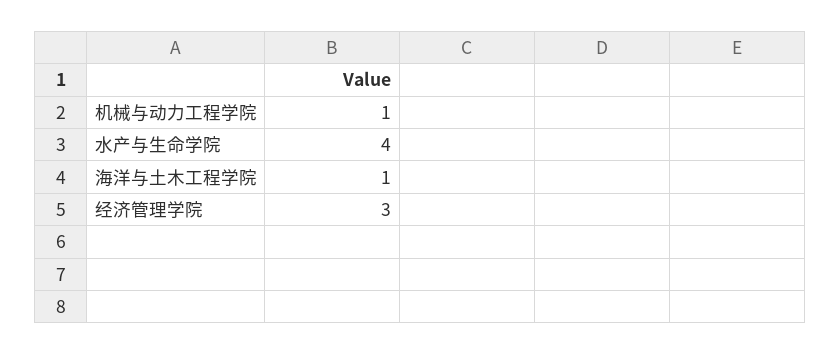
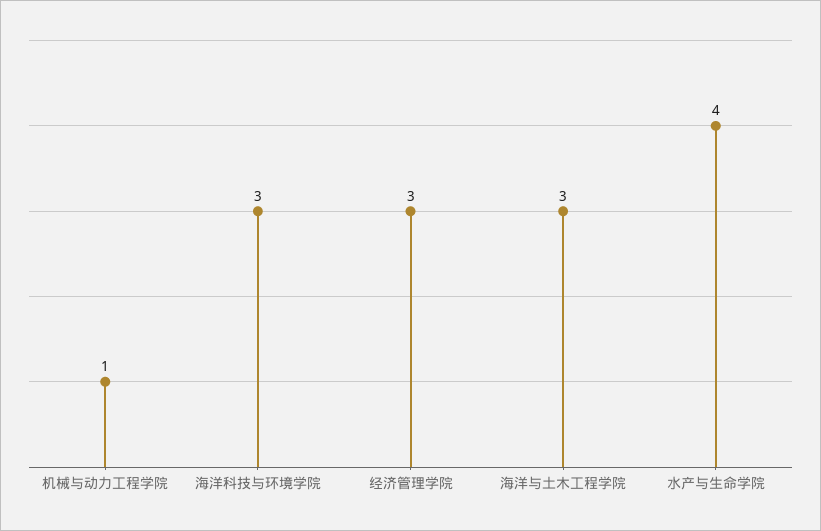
  {
    "机械与动力工程学院": 1,
    "水产与生命学院": 4,
-   "海洋与土木工程学院": 1,
+   "海洋与土木工程学院": 3,
-   "经济管理学院": 3
+   "经济管理学院": 3,
+   "海洋科技与环境学院": 3
  }

